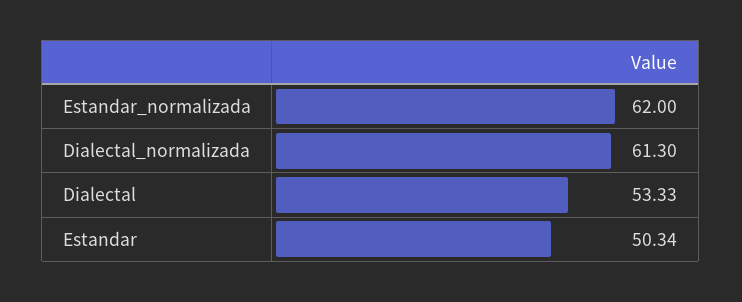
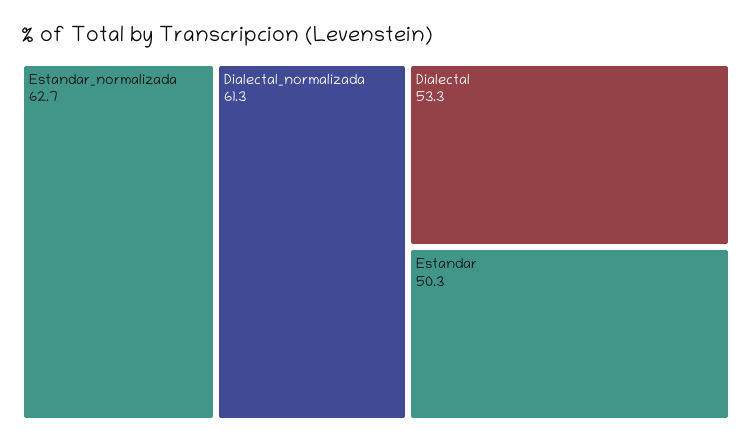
  {
-   "Estandar_normalizada": 62,
+   "Estandar_normalizada": 62.7,
    "Dialectal_normalizada": 61.3,
    "Dialectal": 53.33,
    "Estandar": 50.34
  }

